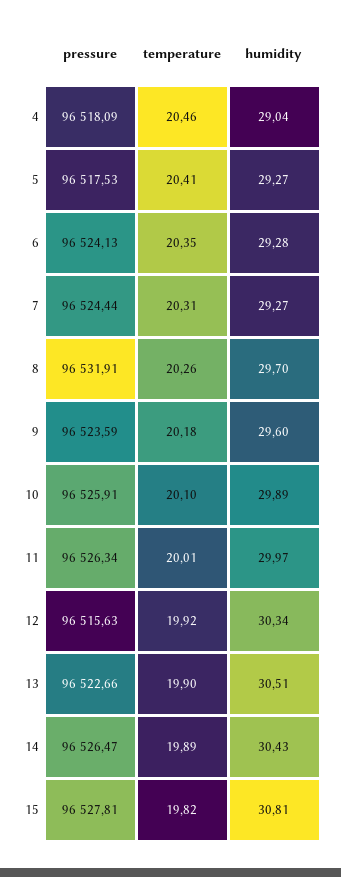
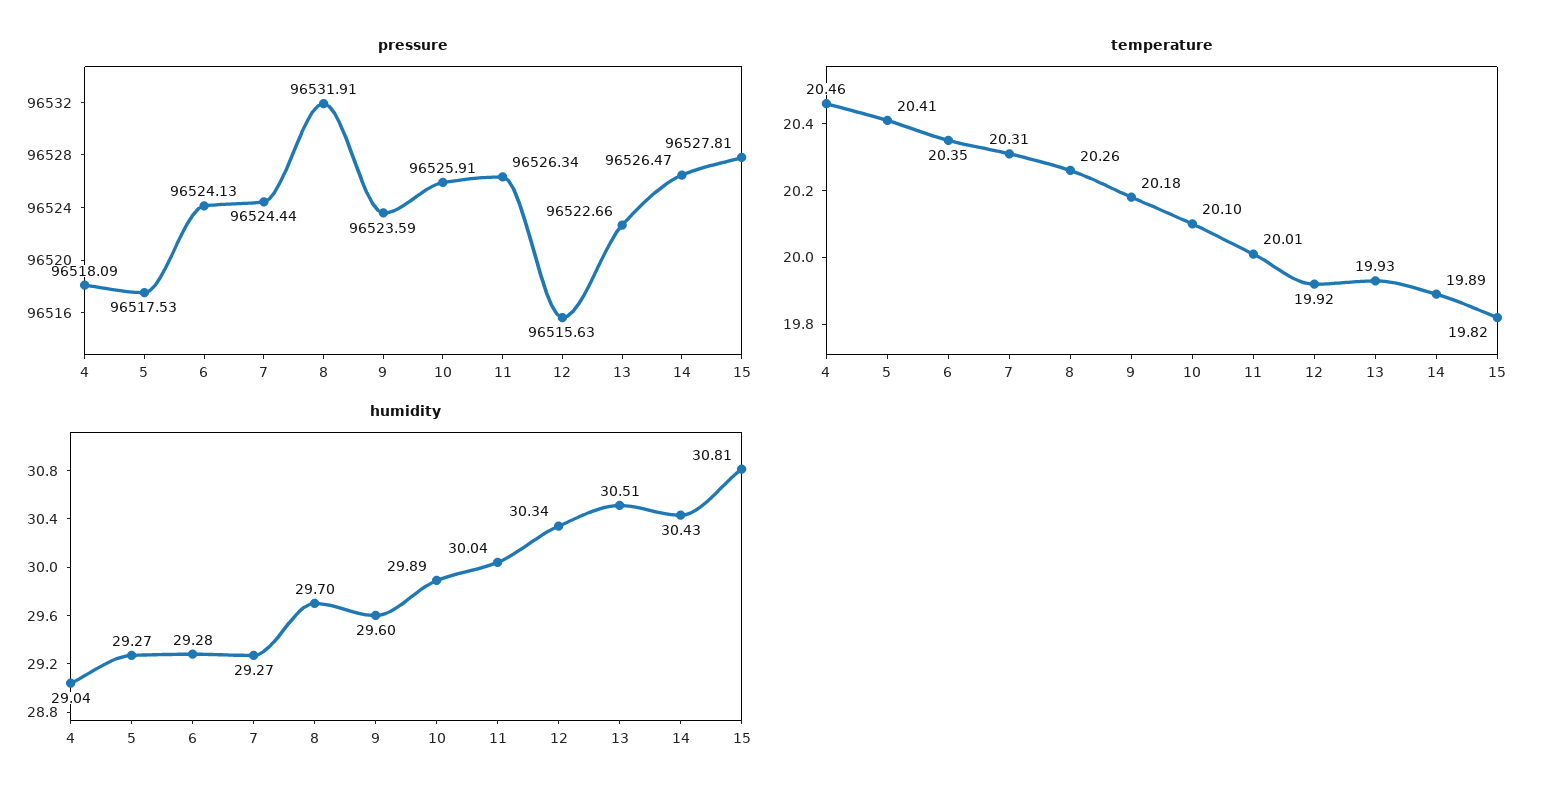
  {
    "pressure": {
      "4": 96518.09,
      "5": 96517.53,
      "6": 96524.13,
      "7": 96524.44,
      "8": 96531.91,
      "9": 96523.59,
      "10": 96525.91,
      "11": 96526.34,
      "12": 96515.63,
      "13": 96522.66,
      "14": 96526.47,
      "15": 96527.81
    },
    "temperature": {
      "4": 20.46,
      "5": 20.41,
      "6": 20.35,
      "7": 20.31,
      "8": 20.26,
      "9": 20.18,
      "10": 20.1,
      "11": 20.01,
      "12": 19.92,
-     "13": 19.9,
+     "13": 19.93,
      "14": 19.89,
      "15": 19.82
    },
    "humidity": {
      "4": 29.04,
      "5": 29.27,
      "6": 29.28,
      "7": 29.27,
      "8": 29.7,
      "9": 29.6,
      "10": 29.89,
-     "11": 29.97,
+     "11": 30.04,
      "12": 30.34,
      "13": 30.51,
      "14": 30.43,
      "15": 30.81
    }
  }

